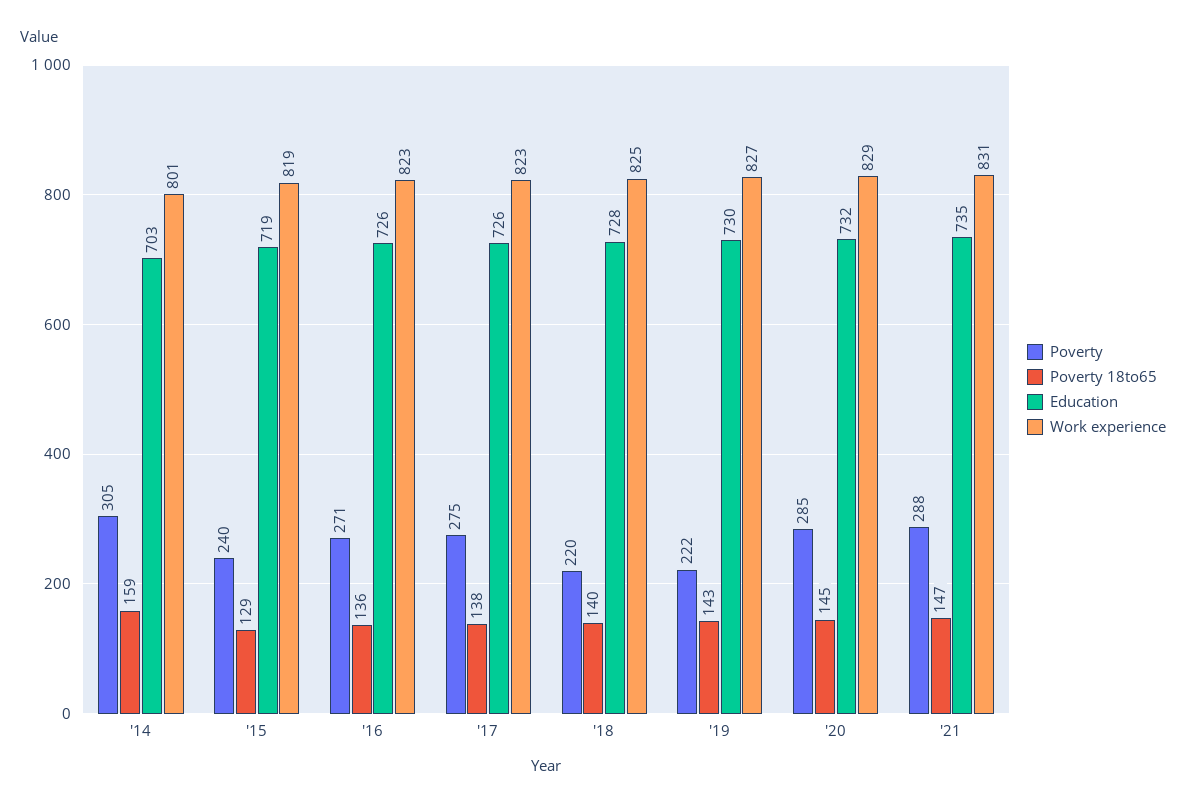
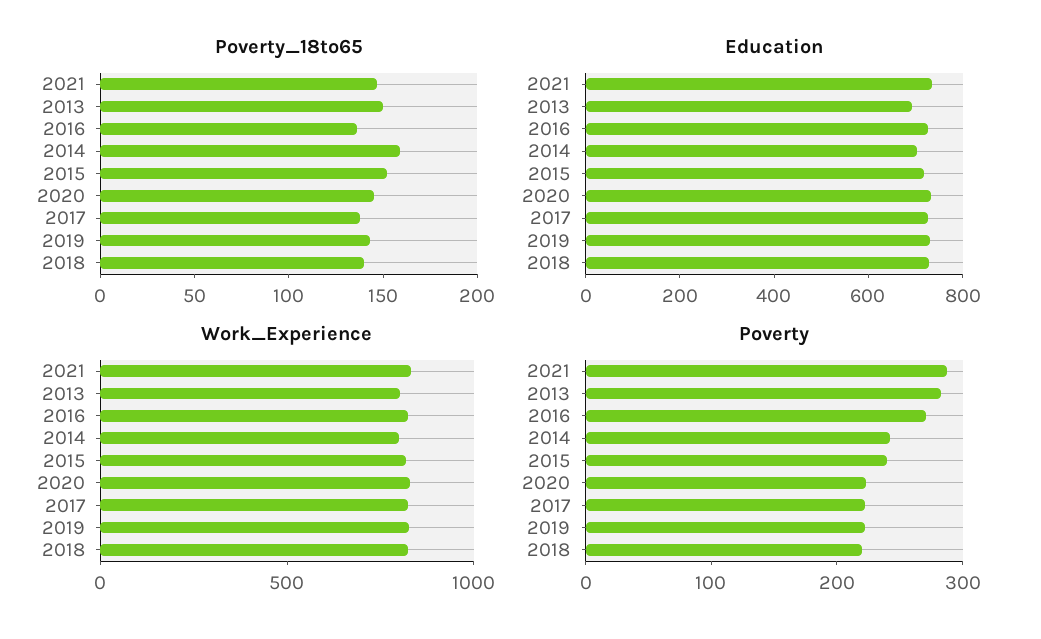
  {
    "Poverty": {
-     "'14": 305,
+     "'14": 240,
      "'15": 240,
      "'16": 271,
-     "'17": 275,
+     "'17": 220,
      "'18": 220,
      "'19": 222,
-     "'20": 285,
+     "'20": 220,
-     "'21": 288
+     "'21": 288,
+     "2013": 280
    },
    "Poverty 18to65": {
      "'14": 159,
-     "'15": 129,
+     "'15": 150,
      "'16": 136,
      "'17": 138,
      "'18": 140,
      "'19": 143,
      "'20": 145,
-     "'21": 147
+     "'21": 147,
+     "2013": 150
    },
    "Education": {
      "'14": 703,
      "'15": 719,
      "'16": 726,
      "'17": 726,
      "'18": 728,
      "'19": 730,
      "'20": 732,
-     "'21": 735
+     "'21": 735,
+     "2013": 700
    },
    "Work experience": {
      "'14": 801,
      "'15": 819,
      "'16": 823,
      "'17": 823,
      "'18": 825,
      "'19": 827,
      "'20": 829,
-     "'21": 831
+     "'21": 831,
+     "2013": 800
    }
  }

